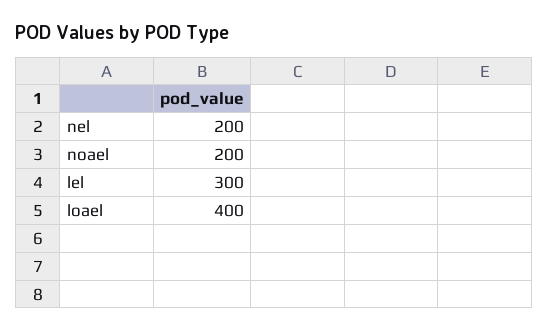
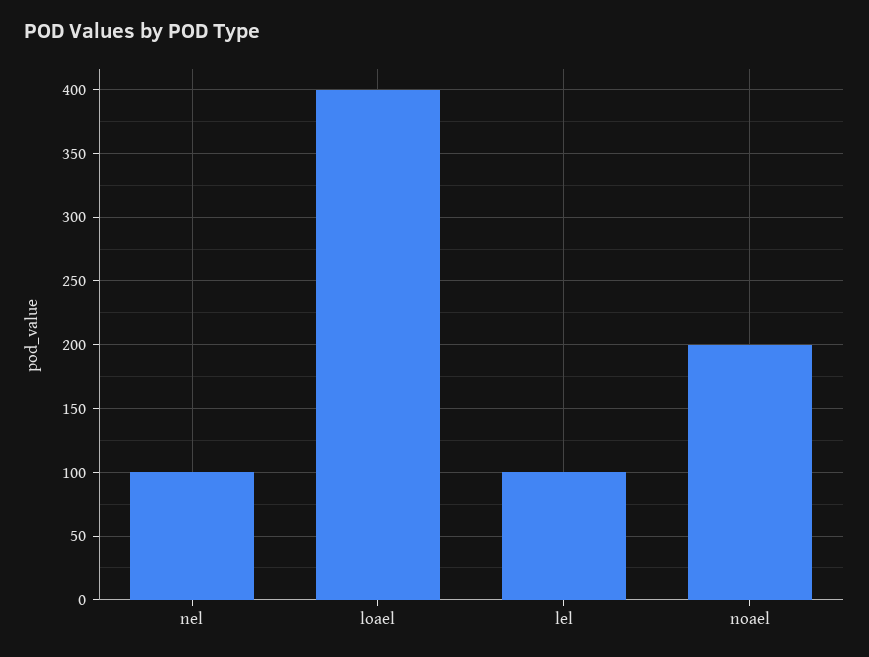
  {
-   "nel": 200,
+   "nel": 100,
    "noael": 200,
-   "lel": 300,
+   "lel": 100,
    "loael": 400
  }

